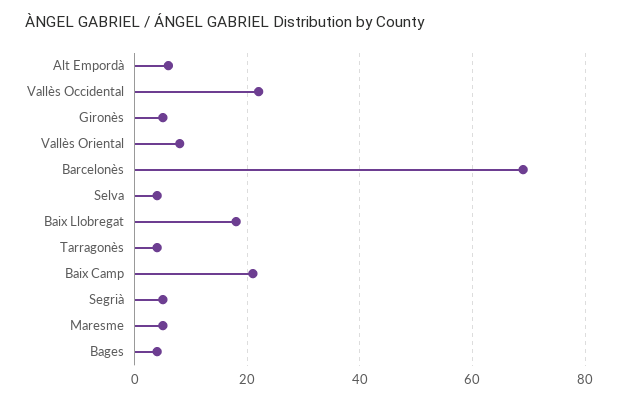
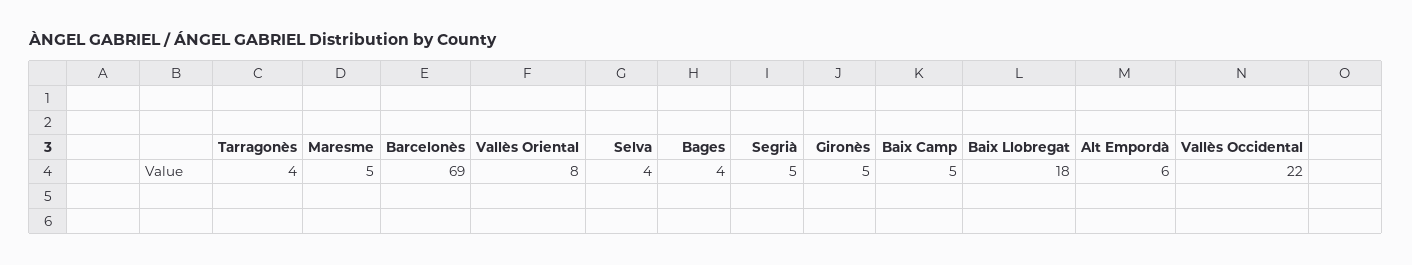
  {
    "Alt Empordà": 6,
    "Vallès Occidental": 22,
    "Gironès": 5,
    "Vallès Oriental": 8,
    "Barcelonès": 69,
    "Selva": 4,
    "Baix Llobregat": 18,
    "Tarragonès": 4,
-   "Baix Camp": 20,
+   "Baix Camp": 5,
    "Segrià": 5,
    "Maresme": 5,
    "Bages": 4
  }

